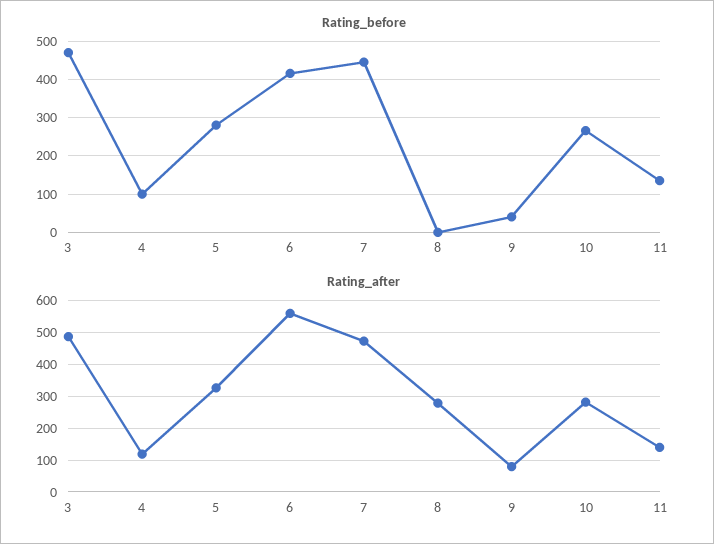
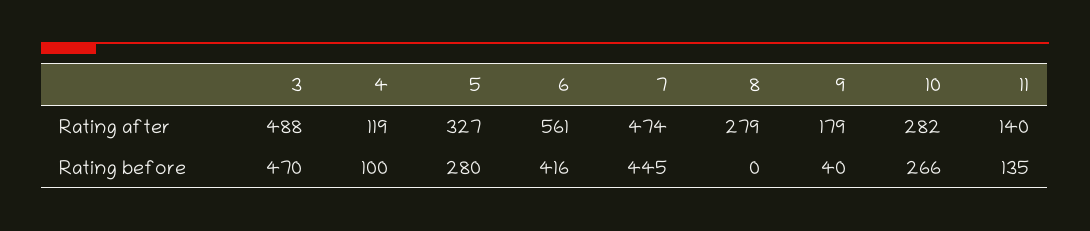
  {
    "Rating_before": {
      "3": 470,
      "4": 100,
      "5": 280,
      "6": 416,
      "7": 445,
      "8": 0,
      "9": 40,
      "10": 266,
      "11": 135
    },
    "Rating_after": {
      "3": 488,
      "4": 119,
      "5": 327,
      "6": 561,
      "7": 474,
      "8": 279,
-     "9": 80,
+     "9": 179,
      "10": 282,
      "11": 140
    }
  }

